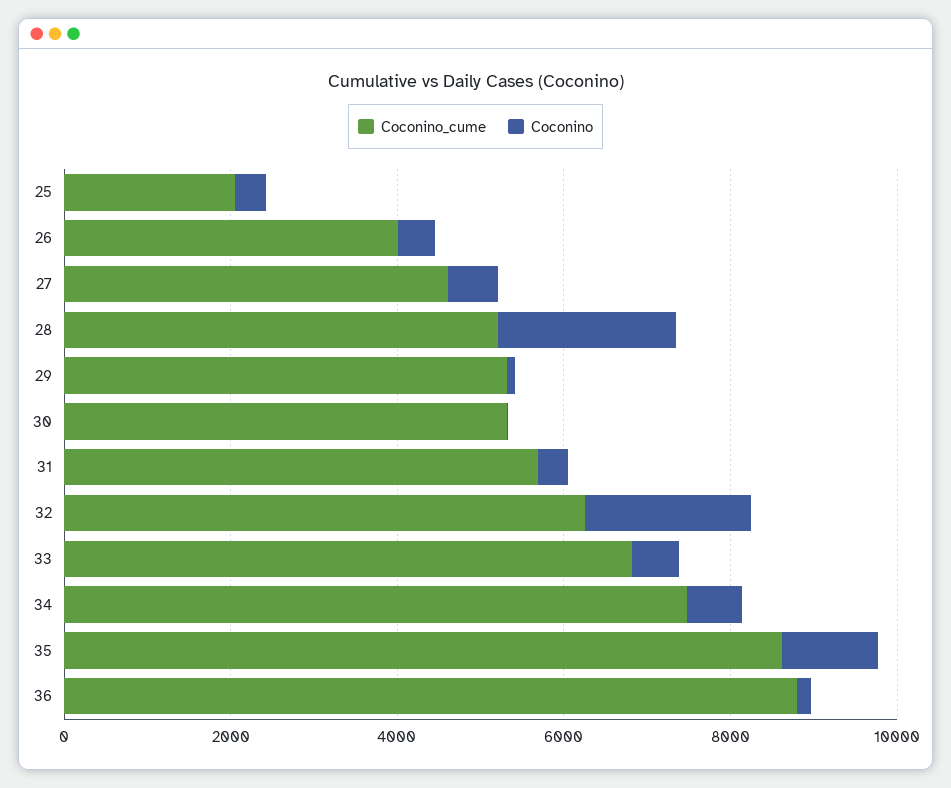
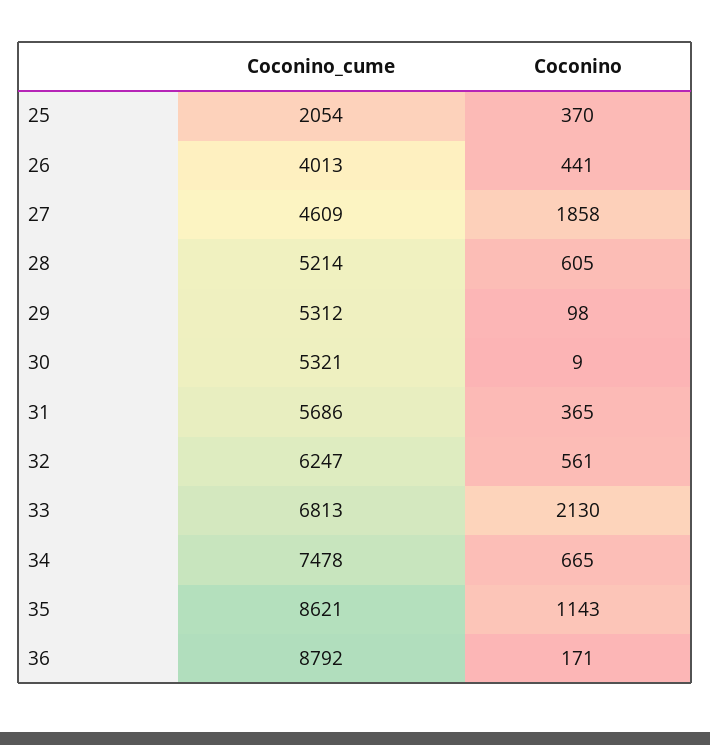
  {
    "Coconino_cume": {
      "25": 2054,
      "26": 4013,
      "27": 4609,
      "28": 5214,
      "29": 5312,
      "30": 5321,
      "31": 5686,
      "32": 6247,
      "33": 6813,
      "34": 7478,
      "35": 8621,
      "36": 8792
    },
    "Coconino": {
      "25": 370,
      "26": 441,
-     "27": 500,
+     "27": 1858,
-     "28": 2000,
+     "28": 605,
      "29": 98,
      "30": 9,
      "31": 365,
-     "32": 2000,
+     "32": 561,
-     "33": 500,
+     "33": 2130,
      "34": 665,
      "35": 1143,
      "36": 171
    }
  }

